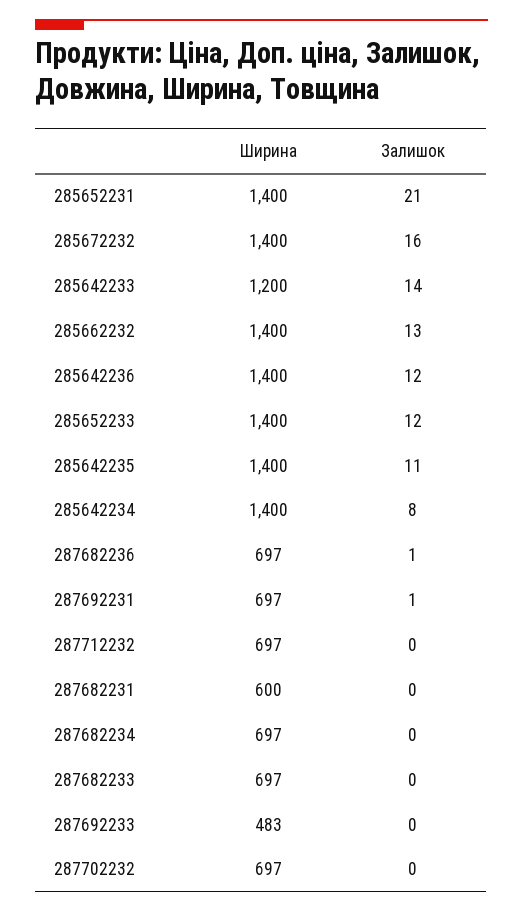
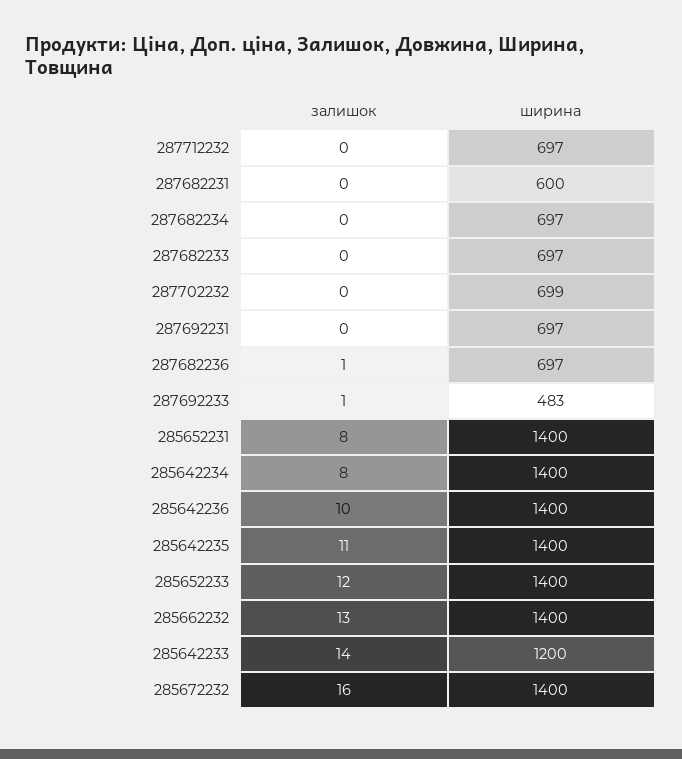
  {
    "Ширина": {
      "285652231": 1400,
      "285672232": 1400,
      "285642233": 1200,
      "285662232": 1400,
      "285642236": 1400,
      "285652233": 1400,
      "285642235": 1400,
      "285642234": 1400,
      "287682236": 697,
      "287692231": 697,
      "287712232": 697,
      "287682231": 600,
      "287682234": 697,
      "287682233": 697,
      "287692233": 483,
-     "287702232": 697
+     "287702232": 699
    },
    "Залишок": {
-     "285652231": 21,
+     "285652231": 8,
      "285672232": 16,
      "285642233": 14,
      "285662232": 13,
-     "285642236": 12,
+     "285642236": 10,
      "285652233": 12,
      "285642235": 11,
      "285642234": 8,
      "287682236": 1,
-     "287692231": 1,
+     "287692231": 0,
      "287712232": 0,
      "287682231": 0,
      "287682234": 0,
      "287682233": 0,
-     "287692233": 0,
+     "287692233": 1,
      "287702232": 0
    }
  }

